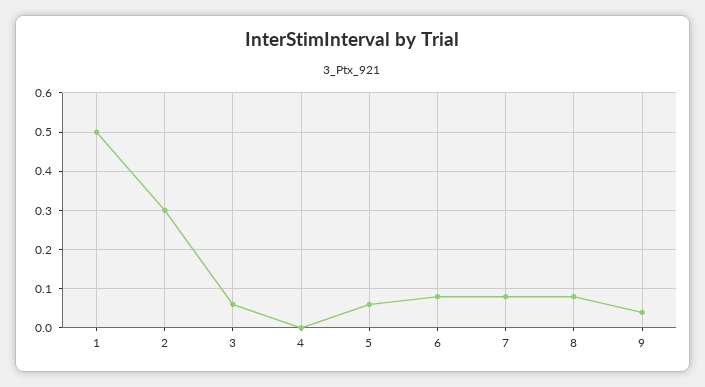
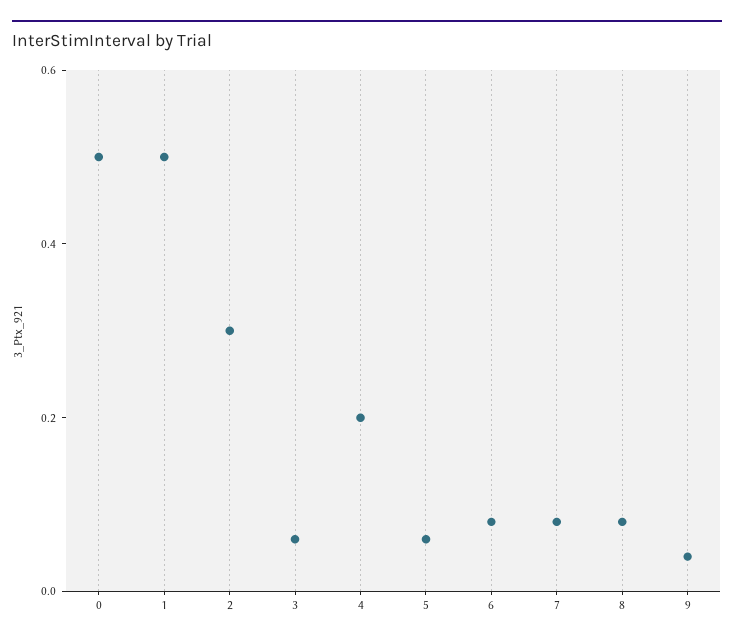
  {
    "1": 0.5,
    "2": 0.3,
    "3": 0.05,
-   "4": 0,
+   "4": 0.2,
    "5": 0.05,
    "6": 0.1,
    "7": 0.1,
    "8": 0.1,
-   "9": 0.05
+   "9": 0.05,
+   "0": 0.5
  }

